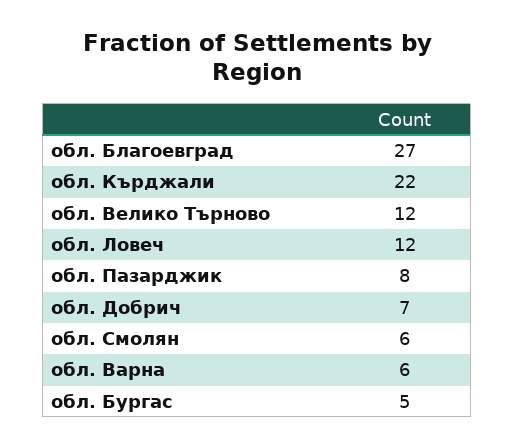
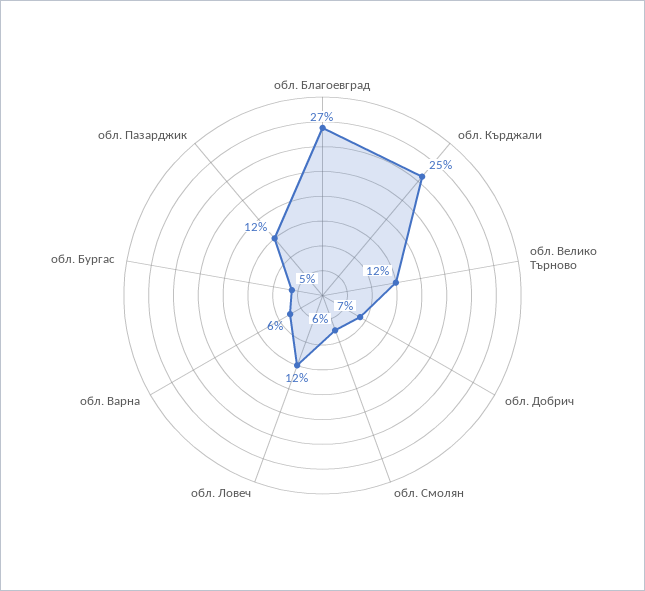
  {
    "обл. Благоевград": 27,
-   "обл. Кърджали": 22,
+   "обл. Кърджали": 25,
    "обл. Велико Търново": 12,
    "обл. Ловеч": 12,
-   "обл. Пазарджик": 8,
+   "обл. Пазарджик": 12,
    "обл. Добрич": 7,
    "обл. Смолян": 6,
    "обл. Варна": 6,
    "обл. Бургас": 5
  }

